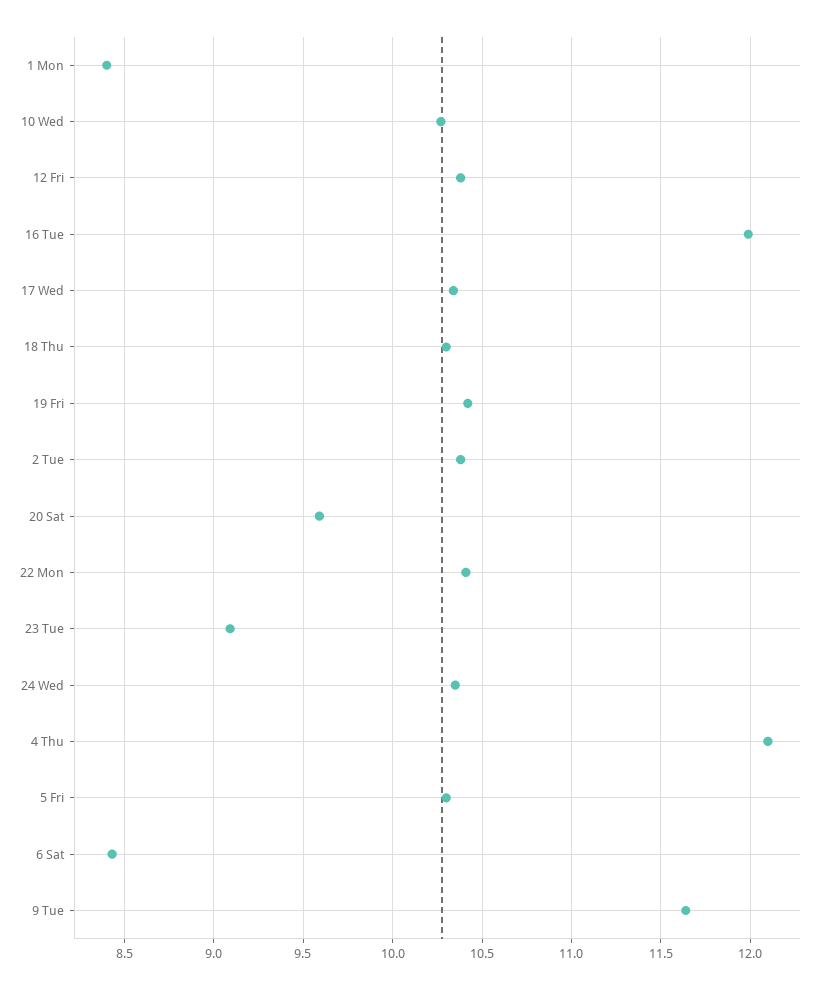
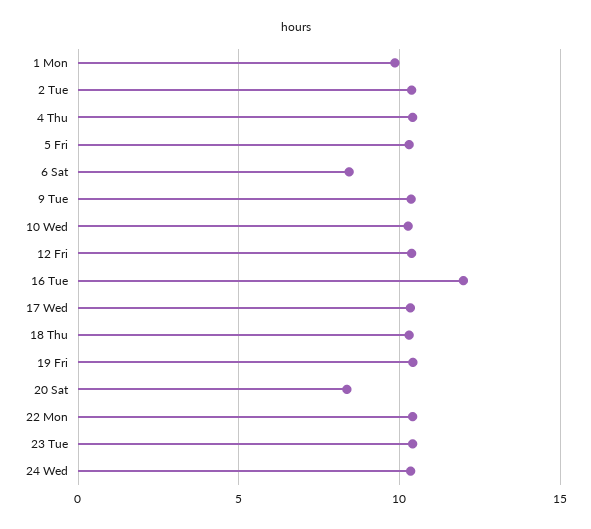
  {
-   "1 Mon": 8.4,
+   "1 Mon": 10,
    "10 Wed": 10.25,
    "12 Fri": 10.4,
    "16 Tue": 12,
    "17 Wed": 10.35,
    "18 Thu": 10.3,
    "19 Fri": 10.4,
    "2 Tue": 10.4,
-   "20 Sat": 9.6,
+   "20 Sat": 8.5,
    "22 Mon": 10.4,
-   "23 Tue": 9.1,
+   "23 Tue": 10.5,
    "24 Wed": 10.35,
-   "4 Thu": 12.1,
+   "4 Thu": 10.5,
    "5 Fri": 10.3,
    "6 Sat": 8.45,
-   "9 Tue": 11.65
+   "9 Tue": 10.5
  }

